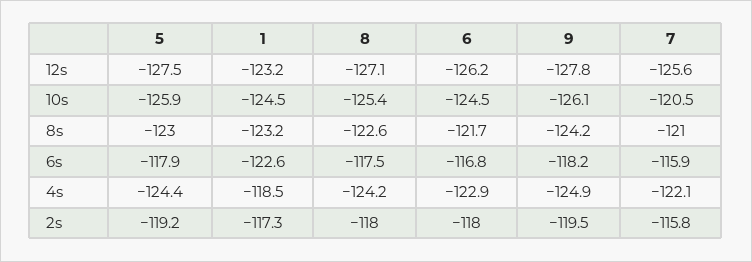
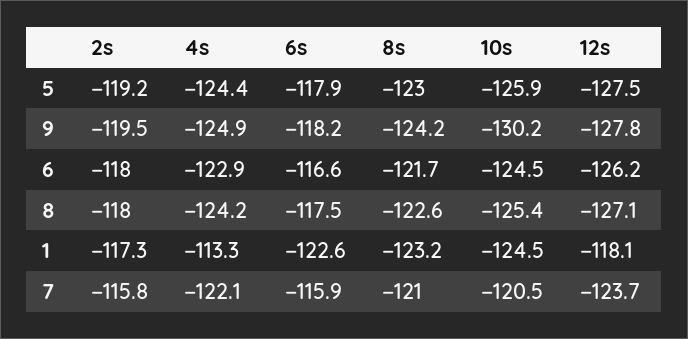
  {
    "5": {
      "12s": -127.5,
      "10s": -125.9,
      "8s": -123,
      "6s": -117.9,
      "4s": -124.4,
      "2s": -119.2
    },
    "1": {
-     "12s": -123.2,
+     "12s": -118.1,
      "10s": -124.5,
      "8s": -123.2,
      "6s": -122.6,
-     "4s": -118.5,
+     "4s": -113.3,
      "2s": -117.3
    },
    "8": {
      "12s": -127.1,
      "10s": -125.4,
      "8s": -122.6,
      "6s": -117.5,
      "4s": -124.2,
      "2s": -118
    },
    "6": {
      "12s": -126.2,
      "10s": -124.5,
      "8s": -121.7,
-     "6s": -116.8,
+     "6s": -116.6,
      "4s": -122.9,
      "2s": -118
    },
    "9": {
      "12s": -127.8,
-     "10s": -126.1,
+     "10s": -130.2,
      "8s": -124.2,
      "6s": -118.2,
      "4s": -124.9,
      "2s": -119.5
    },
    "7": {
-     "12s": -125.6,
+     "12s": -123.7,
      "10s": -120.5,
      "8s": -121,
      "6s": -115.9,
      "4s": -122.1,
      "2s": -115.8
    }
  }

